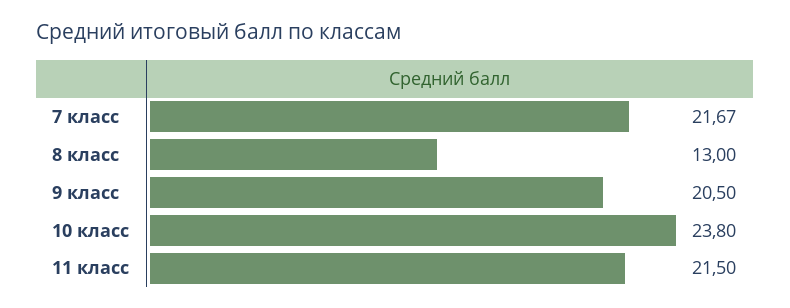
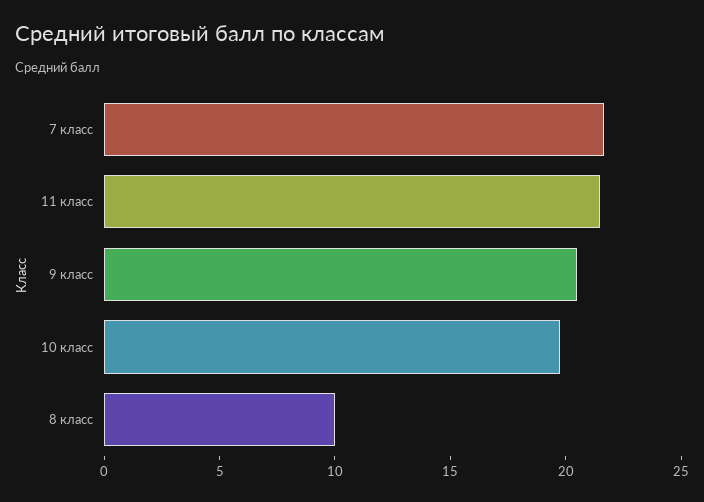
  {
    "7 класс": 21.67,
-   "8 класс": 13,
+   "8 класс": 10,
    "9 класс": 20.5,
-   "10 класс": 23.8,
+   "10 класс": 20,
    "11 класс": 21.5
  }

